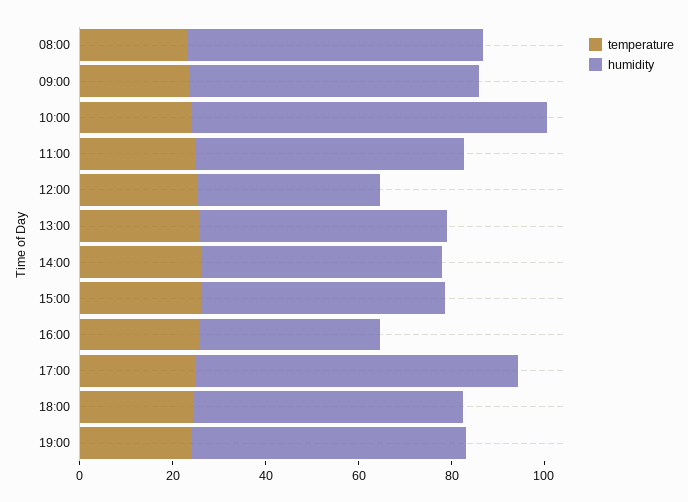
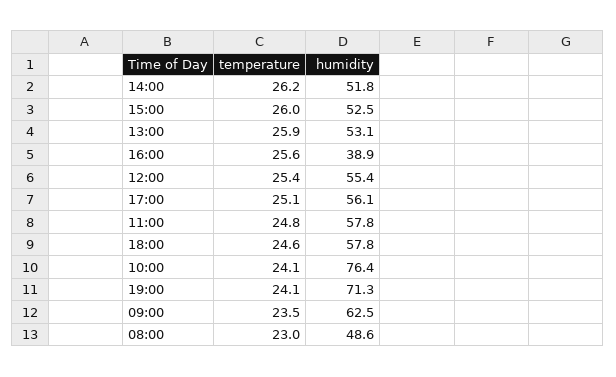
  {
    "temperature": {
      "08:00": 23,
      "09:00": 23.5,
      "10:00": 24.1,
      "11:00": 24.8,
      "12:00": 25.4,
      "13:00": 25.9,
      "14:00": 26.2,
      "15:00": 26,
      "16:00": 25.6,
      "17:00": 25.1,
      "18:00": 24.6,
      "19:00": 24.1
    },
    "humidity": {
-     "08:00": 65,
+     "08:00": 48.6,
      "09:00": 62.5,
      "10:00": 76.4,
      "11:00": 57.8,
-     "12:00": 40,
+     "12:00": 55.4,
      "13:00": 53.1,
      "14:00": 51.8,
      "15:00": 52.5,
      "16:00": 38.9,
-     "17:00": 70,
+     "17:00": 56.1,
      "18:00": 57.8,
-     "19:00": 60
+     "19:00": 71.3
    }
  }

